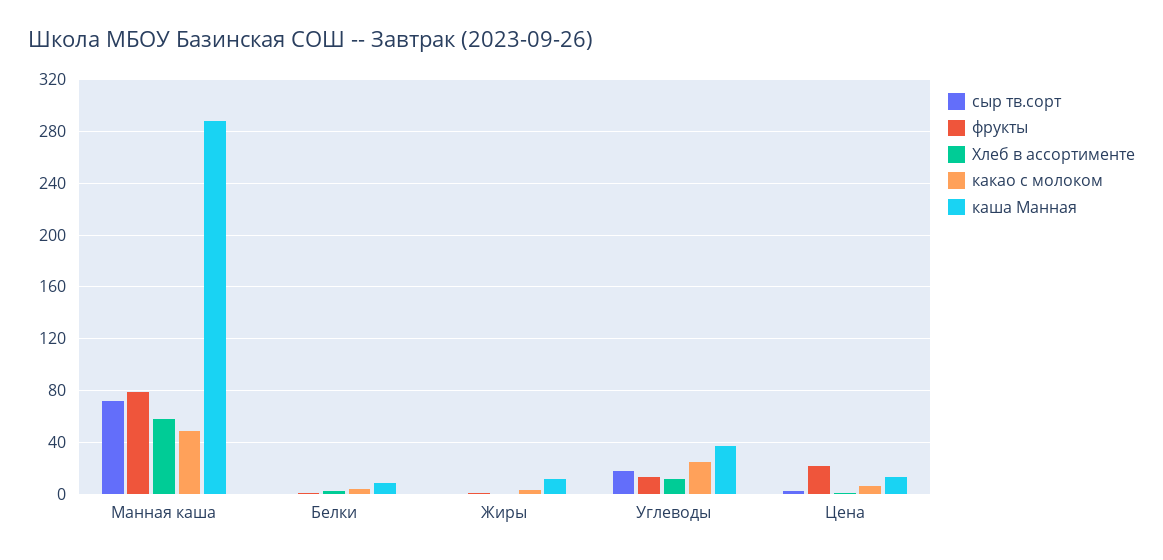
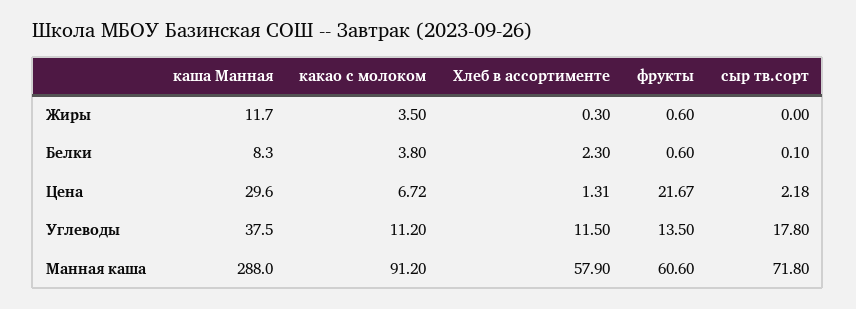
  {
    "сыр тв.сорт": {
      "Манная каша": 71.8,
      "Белки": 0.1,
      "Жиры": 0,
      "Углеводы": 17.8,
      "Цена": 2.18
    },
    "фрукты": {
-     "Манная каша": 80,
+     "Манная каша": 60.6,
      "Белки": 0.6,
      "Жиры": 0.6,
      "Углеводы": 13.5,
      "Цена": 21.67
    },
    "Хлеб в ассортименте": {
      "Манная каша": 57.9,
      "Белки": 2.3,
      "Жиры": 0.3,
      "Углеводы": 11.5,
      "Цена": 1.31
    },
    "какао с молоком": {
-     "Манная каша": 50,
+     "Манная каша": 91.2,
      "Белки": 3.8,
      "Жиры": 3.5,
-     "Углеводы": 25,
+     "Углеводы": 11.2,
      "Цена": 6.72
    },
    "каша Манная": {
      "Манная каша": 288,
      "Белки": 8.3,
      "Жиры": 11.7,
      "Углеводы": 37.5,
-     "Цена": 15
+     "Цена": 29.6
    }
  }

